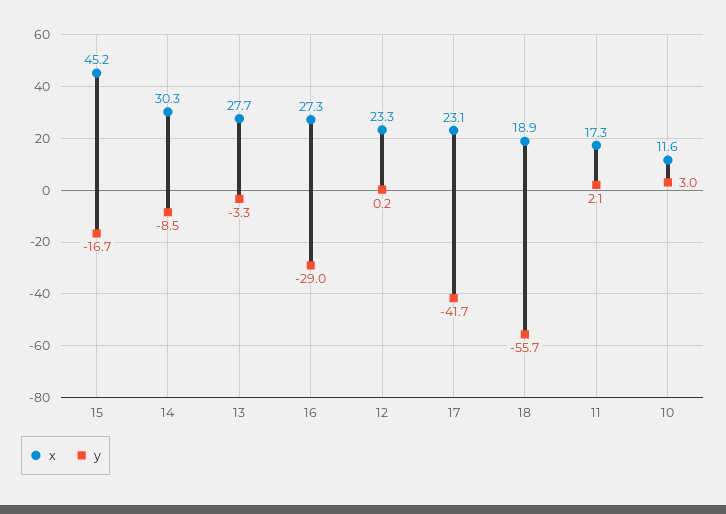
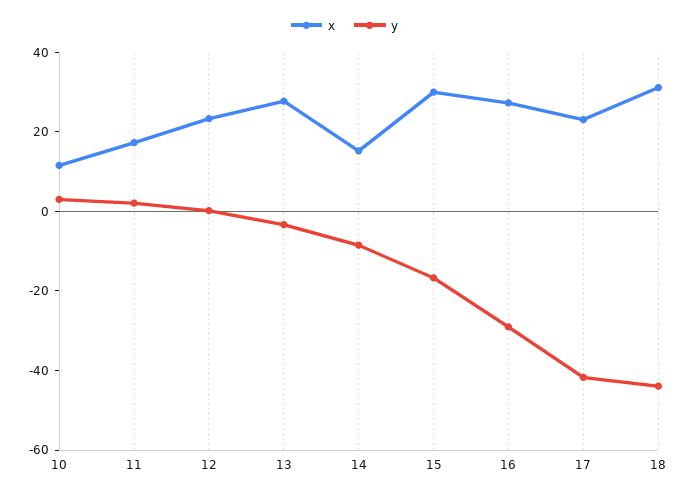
  {
    "x": {
-     "15": 45.2,
+     "15": 30,
-     "14": 30.3,
+     "14": 15,
      "13": 27.7,
      "16": 27.3,
      "12": 23.3,
      "17": 23.1,
-     "18": 18.9,
+     "18": 30,
      "11": 17.3,
      "10": 11.6
    },
    "y": {
      "15": -16.7,
      "14": -8.5,
      "13": -3.3,
      "16": -29,
      "12": 0.2,
      "17": -41.7,
-     "18": -55.7,
+     "18": -45,
      "11": 2.1,
      "10": 3
    }
  }

